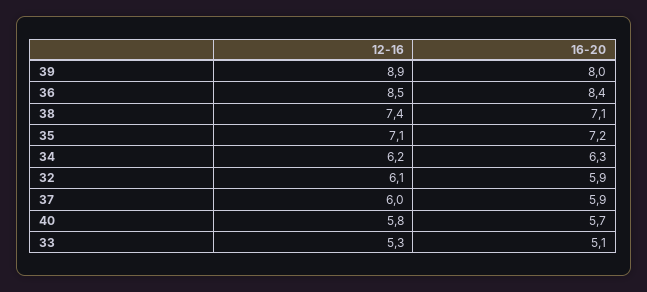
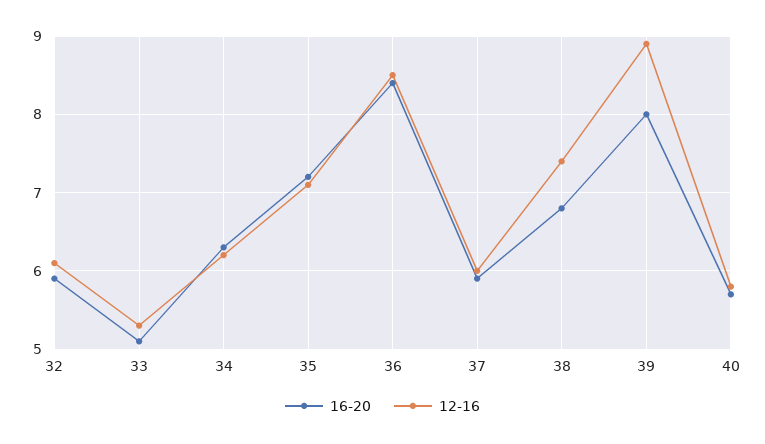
  {
    "12-16": {
      "39": 8.9,
      "36": 8.5,
      "38": 7.4,
      "35": 7.1,
      "34": 6.2,
      "32": 6.1,
      "37": 6,
      "40": 5.8,
      "33": 5.3
    },
    "16-20": {
      "39": 8,
      "36": 8.4,
-     "38": 7.1,
+     "38": 6.8,
      "35": 7.2,
      "34": 6.3,
      "32": 5.9,
      "37": 5.9,
      "40": 5.7,
      "33": 5.1
    }
  }

